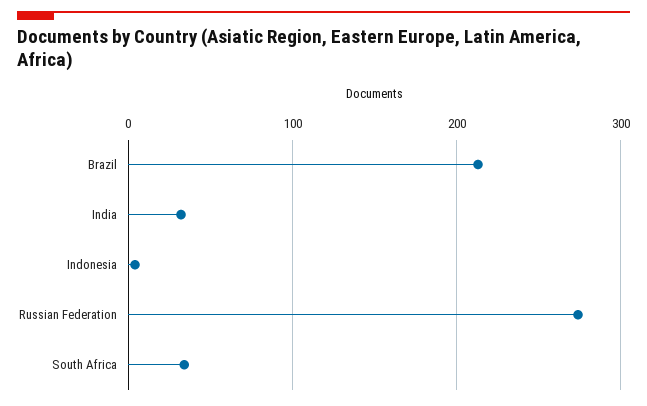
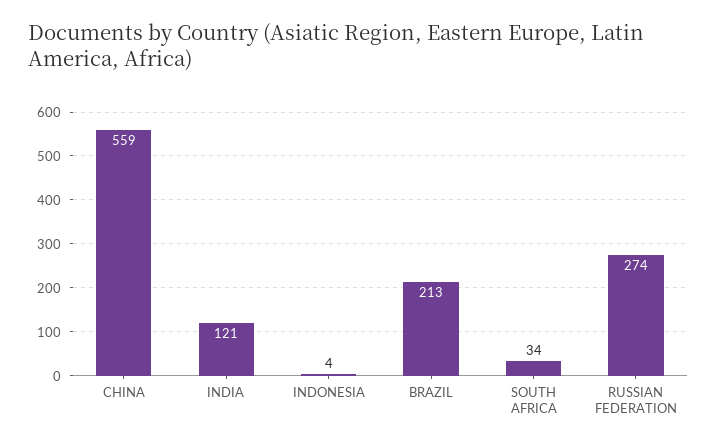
  {
    "Brazil": 213,
-   "India": 30,
+   "India": 121,
    "Indonesia": 4,
    "Russian Federation": 274,
-   "South Africa": 34
+   "South Africa": 34,
+   "CHINA": 559
  }

